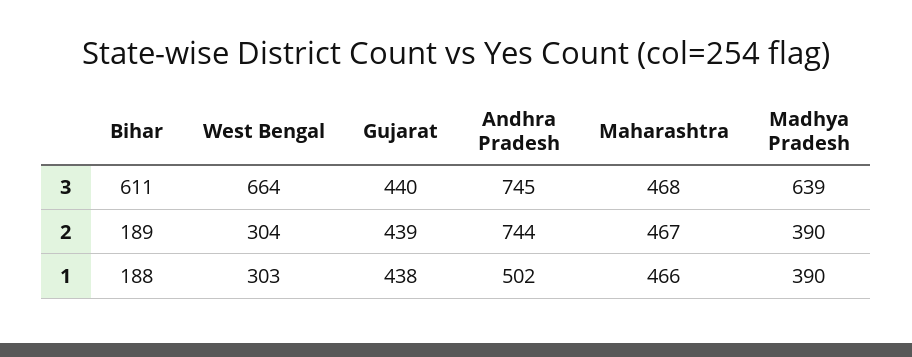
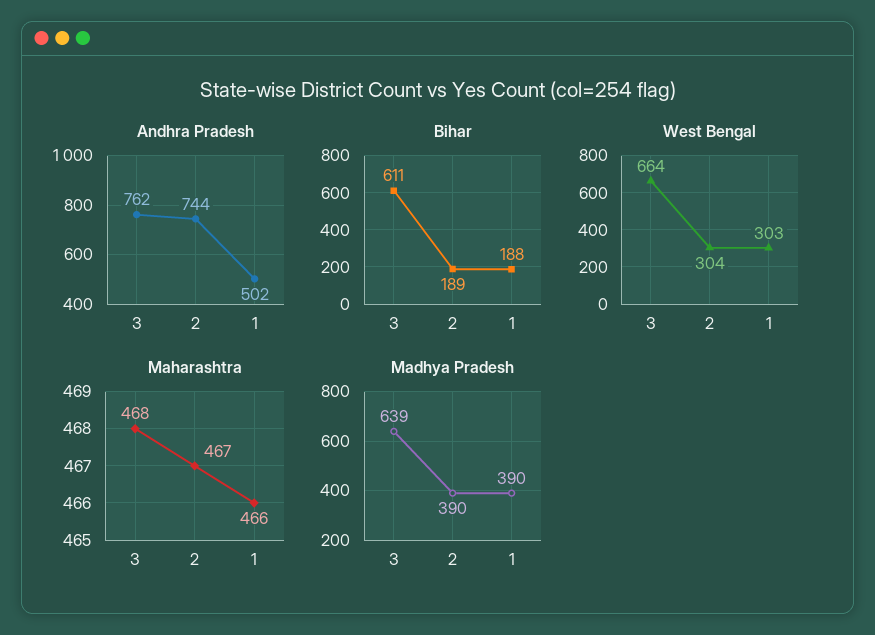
  {
    "Bihar": {
      "3": 611,
      "2": 189,
      "1": 188
    },
    "West Bengal": {
      "3": 664,
      "2": 304,
      "1": 303
    },
-   "Gujarat": {
-     "3": 440,
-     "2": 439,
-     "1": 438
-   },
    "Andhra Pradesh": {
-     "3": 745,
+     "3": 762,
      "2": 744,
      "1": 502
    },
    "Maharashtra": {
      "3": 468,
      "2": 467,
      "1": 466
    },
    "Madhya Pradesh": {
      "3": 639,
      "2": 390,
      "1": 390
    }
  }

